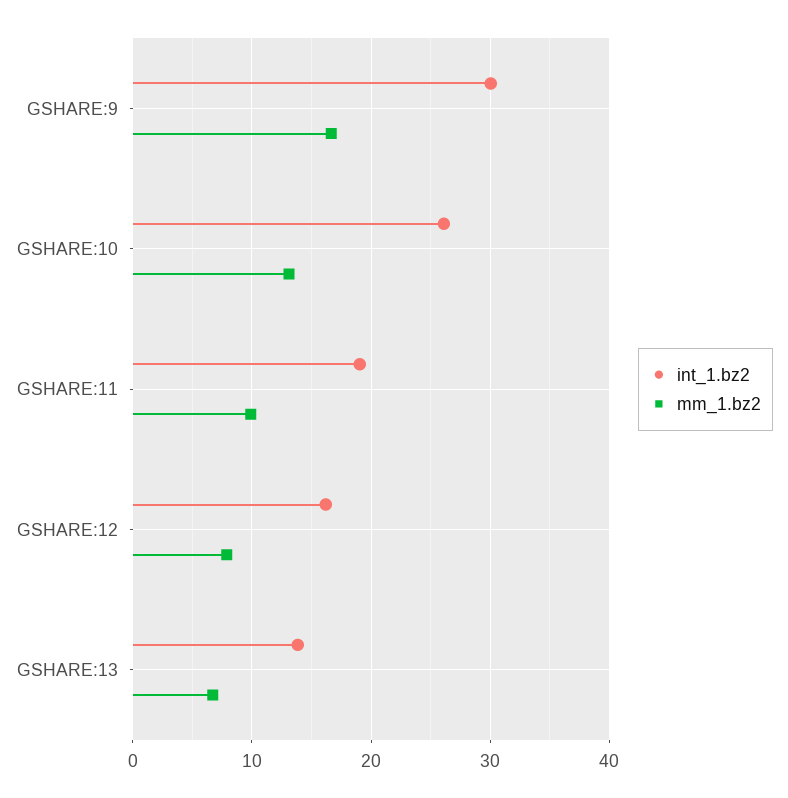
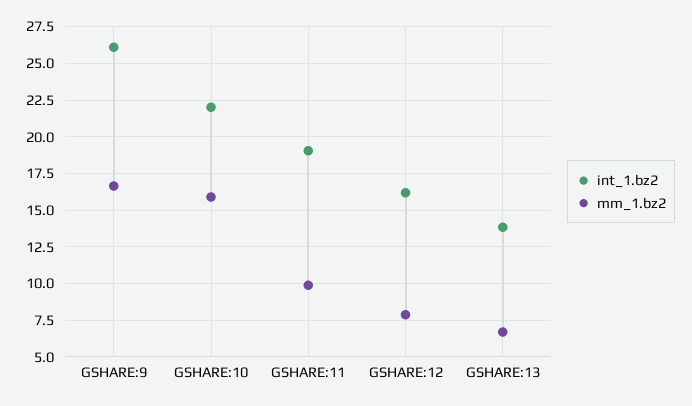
  {
    "int_1.bz2": {
-     "GSHARE:9": 30,
+     "GSHARE:9": 26,
-     "GSHARE:10": 26,
+     "GSHARE:10": 22,
      "GSHARE:11": 19,
      "GSHARE:12": 16,
      "GSHARE:13": 14
    },
    "mm_1.bz2": {
      "GSHARE:9": 16.5,
-     "GSHARE:10": 13,
+     "GSHARE:10": 16,
      "GSHARE:11": 10,
      "GSHARE:12": 8,
      "GSHARE:13": 6.5
    }
  }

